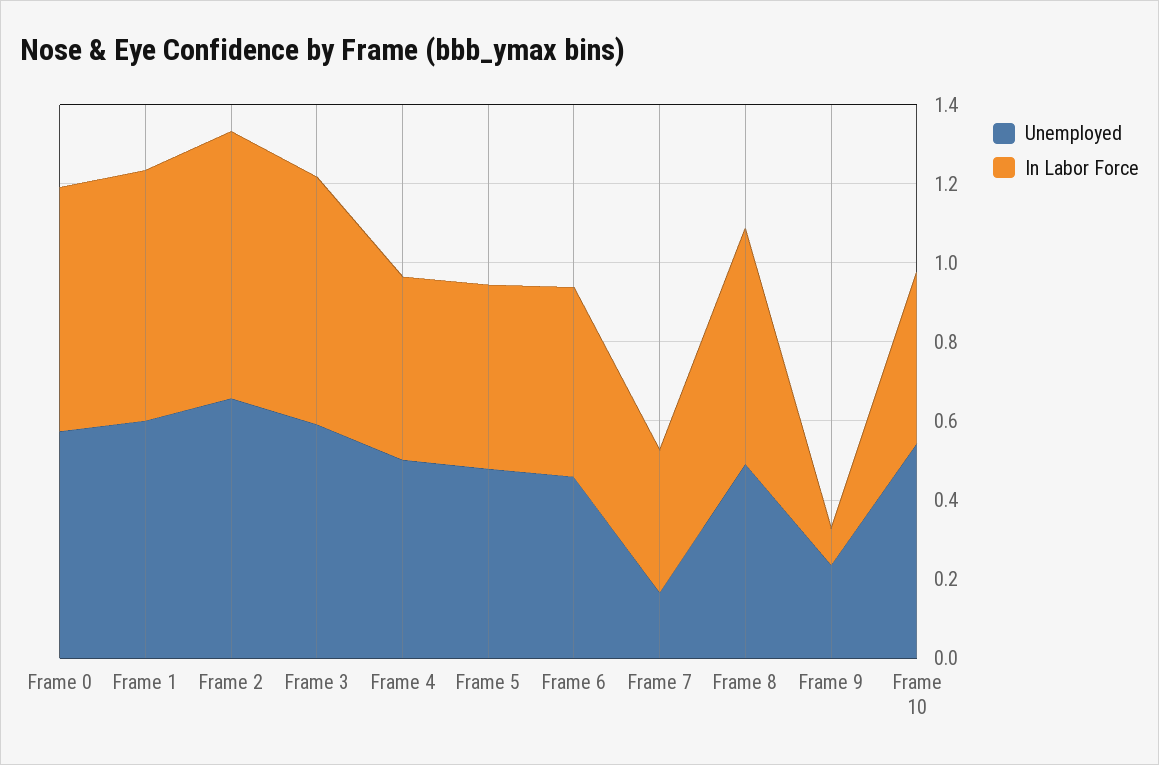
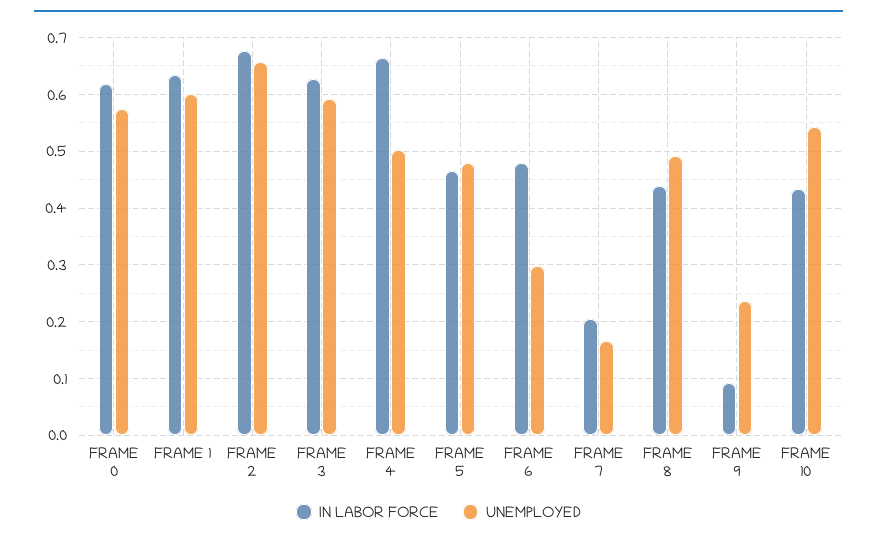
  {
    "Unemployed": {
      "Frame 0": 0.58,
      "Frame 1": 0.6,
      "Frame 2": 0.66,
      "Frame 3": 0.6,
      "Frame 4": 0.5,
      "Frame 5": 0.48,
-     "Frame 6": 0.45,
+     "Frame 6": 0.3,
      "Frame 7": 0.16,
      "Frame 8": 0.5,
      "Frame 9": 0.24,
      "Frame 10": 0.54
    },
    "In Labor Force": {
      "Frame 0": 0.62,
      "Frame 1": 0.64,
      "Frame 2": 0.68,
      "Frame 3": 0.62,
-     "Frame 4": 0.45,
+     "Frame 4": 0.66,
      "Frame 5": 0.46,
      "Frame 6": 0.48,
-     "Frame 7": 0.35,
+     "Frame 7": 0.2,
-     "Frame 8": 0.6,
+     "Frame 8": 0.44,
      "Frame 9": 0.1,
      "Frame 10": 0.44
    }
  }

